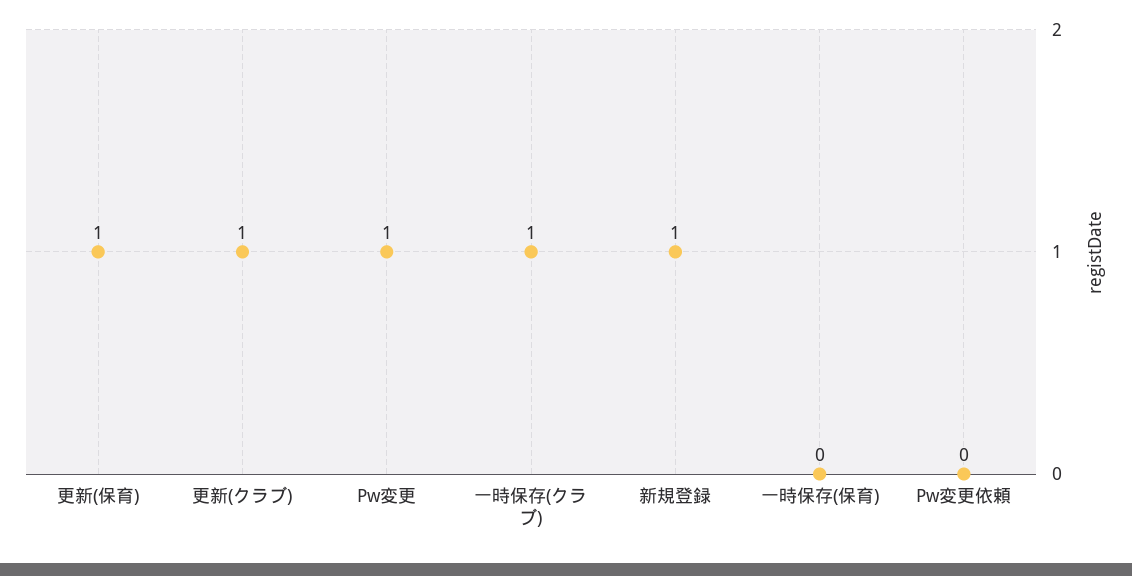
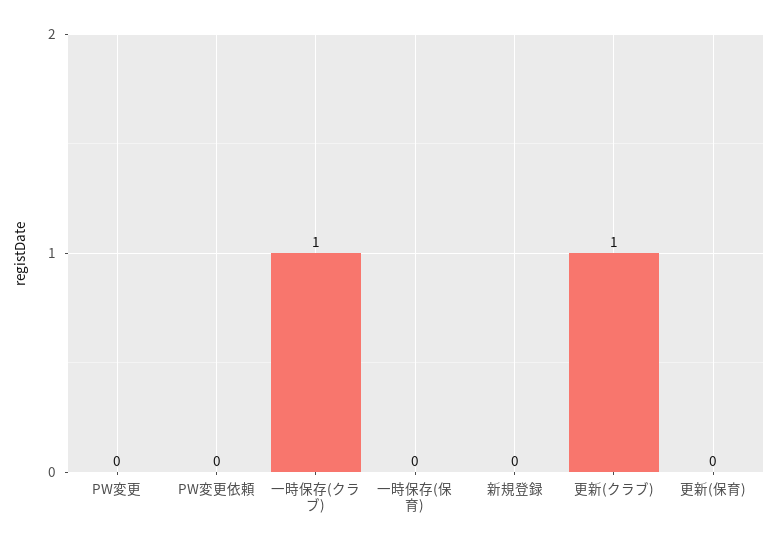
  {
-   "更新(保育)": 1,
+   "更新(保育)": 0,
    "更新(クラブ)": 1,
-   "Pw変更": 1,
+   "Pw変更": 0,
    "一時保存(クラブ)": 1,
-   "新規登録": 1,
+   "新規登録": 0,
    "一時保存(保育)": 0,
    "Pw変更依頼": 0
  }

